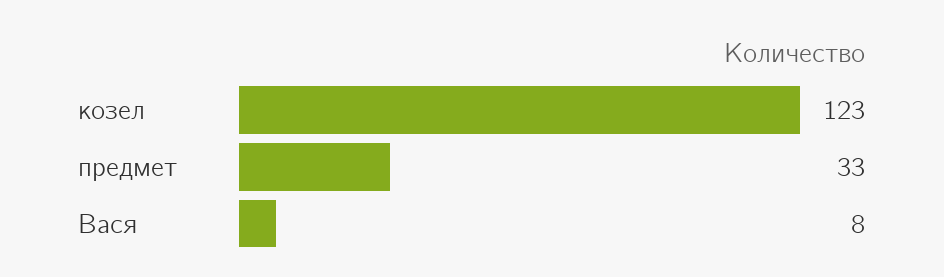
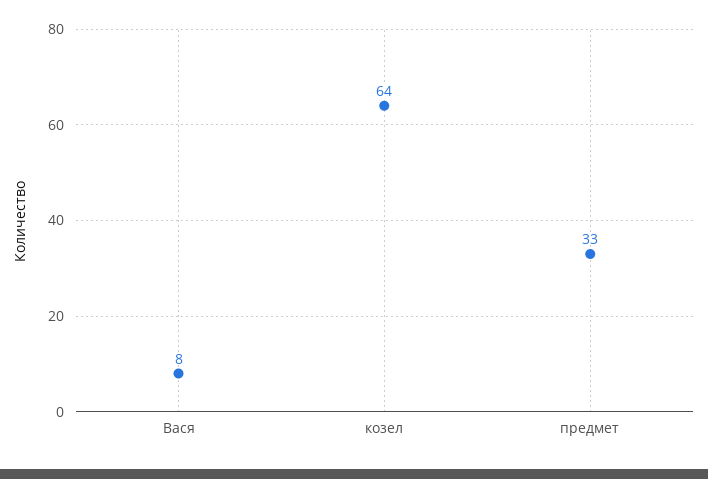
  {
-   "козел": 123,
+   "козел": 64,
    "предмет": 33,
    "Вася": 8
  }

